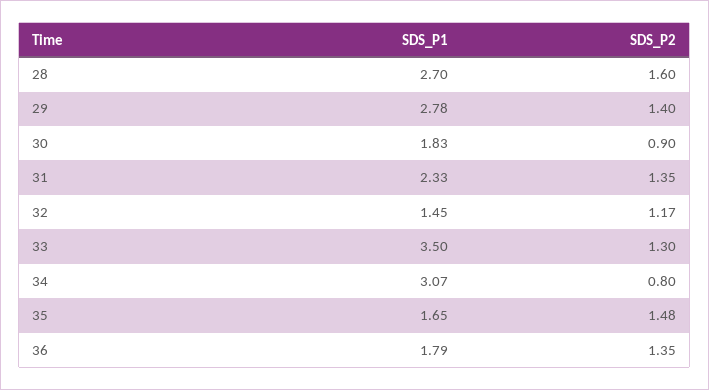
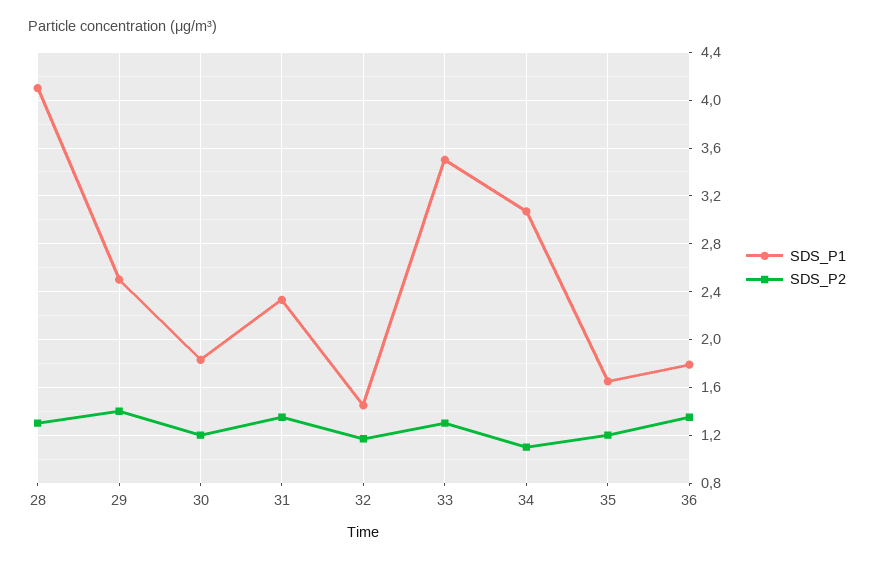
  {
    "SDS_P1": {
-     "28": 2.7,
+     "28": 4.1,
-     "29": 2.78,
+     "29": 2.5,
      "30": 1.83,
      "31": 2.33,
      "32": 1.45,
      "33": 3.5,
      "34": 3.07,
      "35": 1.65,
      "36": 1.79
    },
    "SDS_P2": {
-     "28": 1.6,
+     "28": 1.3,
      "29": 1.4,
-     "30": 0.9,
+     "30": 1.2,
      "31": 1.35,
      "32": 1.17,
      "33": 1.3,
-     "34": 0.8,
+     "34": 1.1,
-     "35": 1.48,
+     "35": 1.2,
      "36": 1.35
    }
  }

